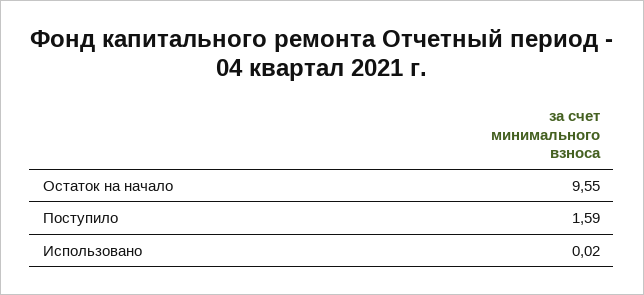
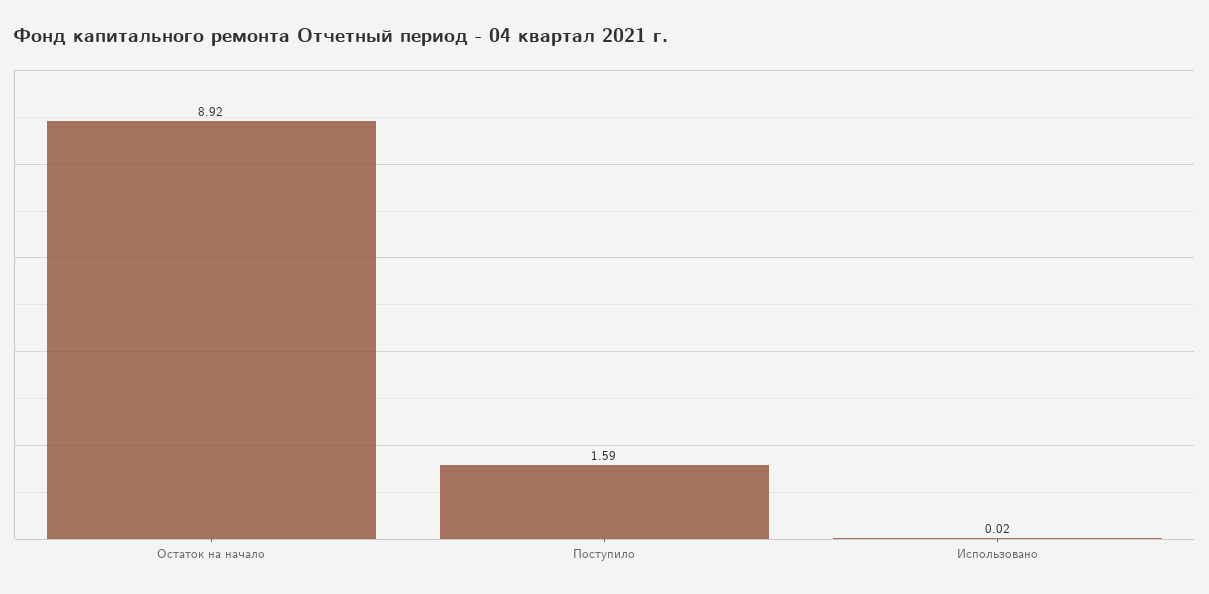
  {
-   "Остаток на начало": 9.55,
+   "Остаток на начало": 8.92,
    "Поступило": 1.59,
    "Использовано": 0.02
  }

